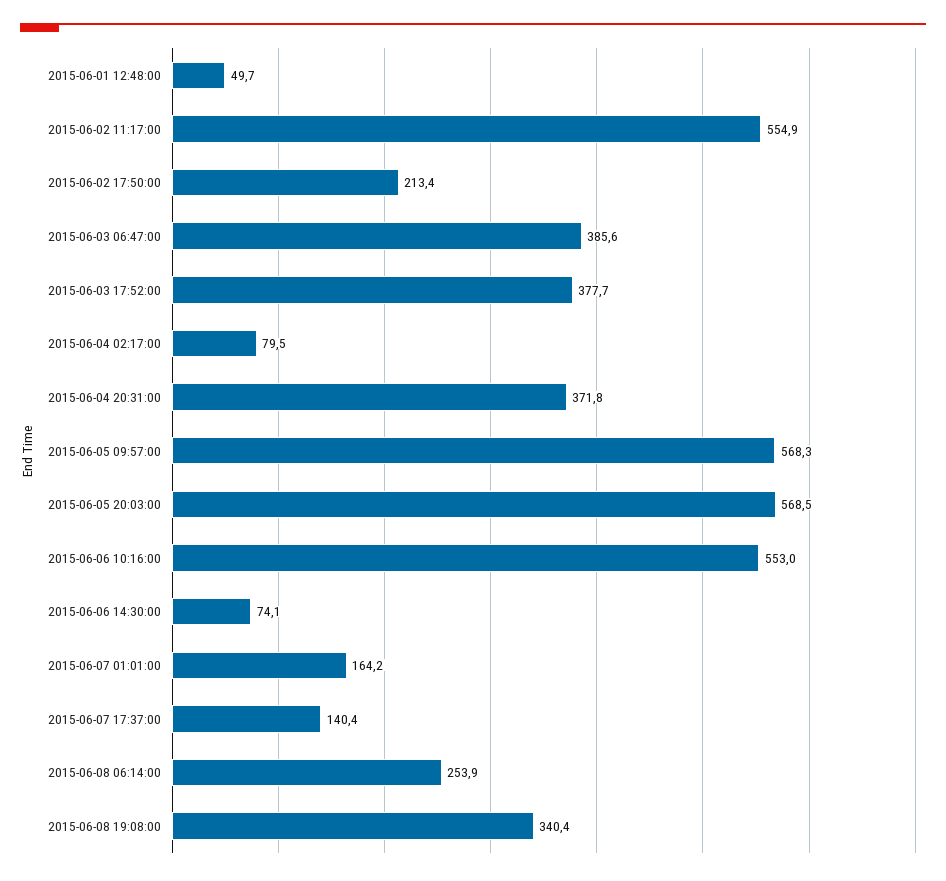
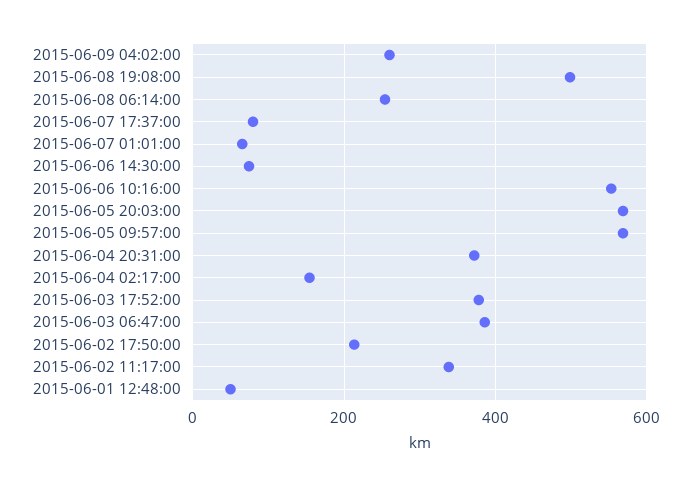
  {
    "2015-06-01 12:48:00": 49.7,
-   "2015-06-02 11:17:00": 554.9,
+   "2015-06-02 11:17:00": 340,
    "2015-06-02 17:50:00": 213.4,
    "2015-06-03 06:47:00": 385.6,
    "2015-06-03 17:52:00": 377.7,
-   "2015-06-04 02:17:00": 79.5,
+   "2015-06-04 02:17:00": 160,
    "2015-06-04 20:31:00": 371.8,
    "2015-06-05 09:57:00": 568.3,
    "2015-06-05 20:03:00": 568.5,
    "2015-06-06 10:16:00": 553,
    "2015-06-06 14:30:00": 74.1,
-   "2015-06-07 01:01:00": 164.2,
+   "2015-06-07 01:01:00": 60,
-   "2015-06-07 17:37:00": 140.4,
+   "2015-06-07 17:37:00": 80,
    "2015-06-08 06:14:00": 253.9,
-   "2015-06-08 19:08:00": 340.4
+   "2015-06-08 19:08:00": 500,
+   "2015-06-09 04:02:00": 260
  }

